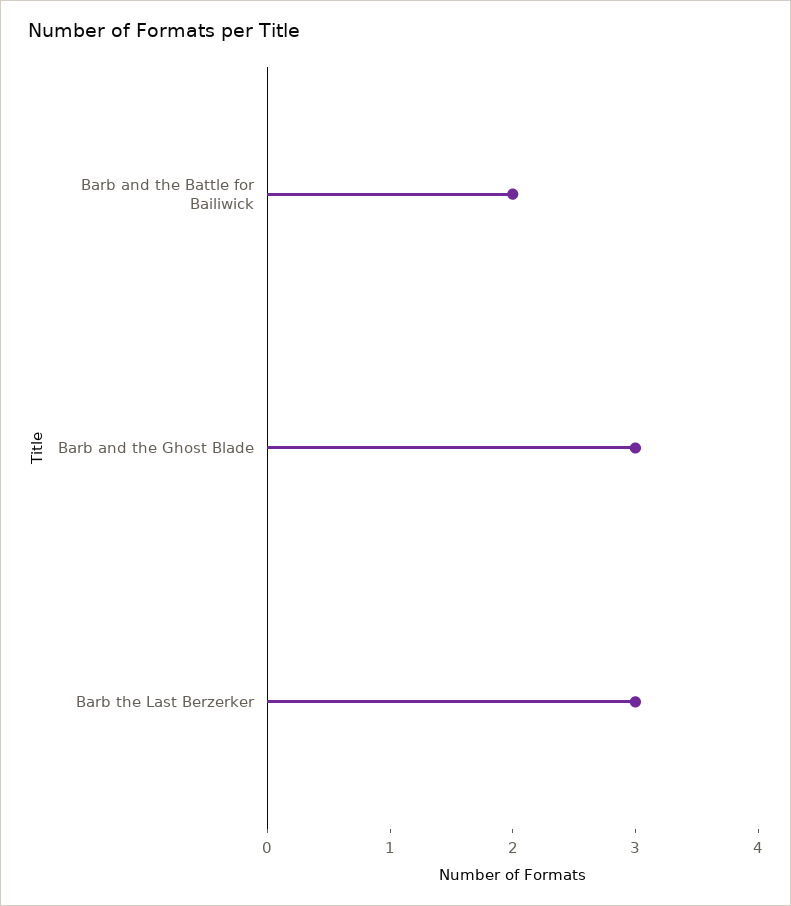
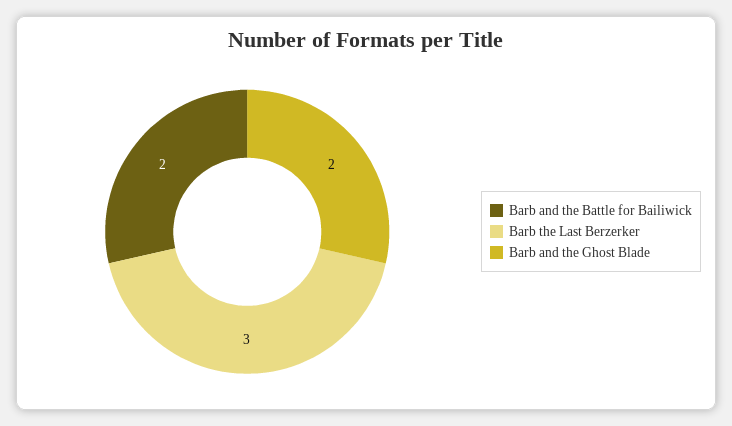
  {
    "Barb and the Battle for Bailiwick": 2,
-   "Barb and the Ghost Blade": 3,
+   "Barb and the Ghost Blade": 2,
    "Barb the Last Berzerker": 3
  }

